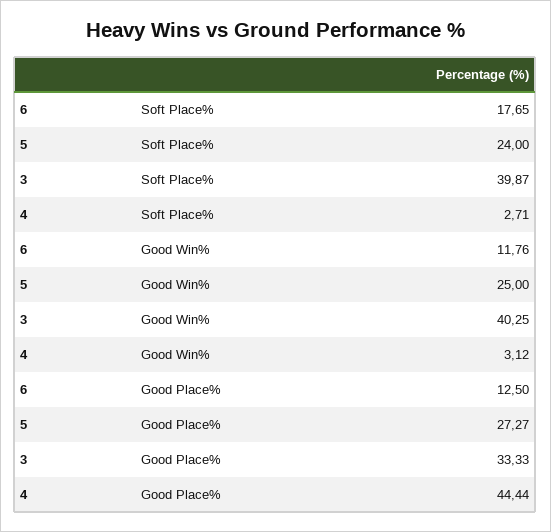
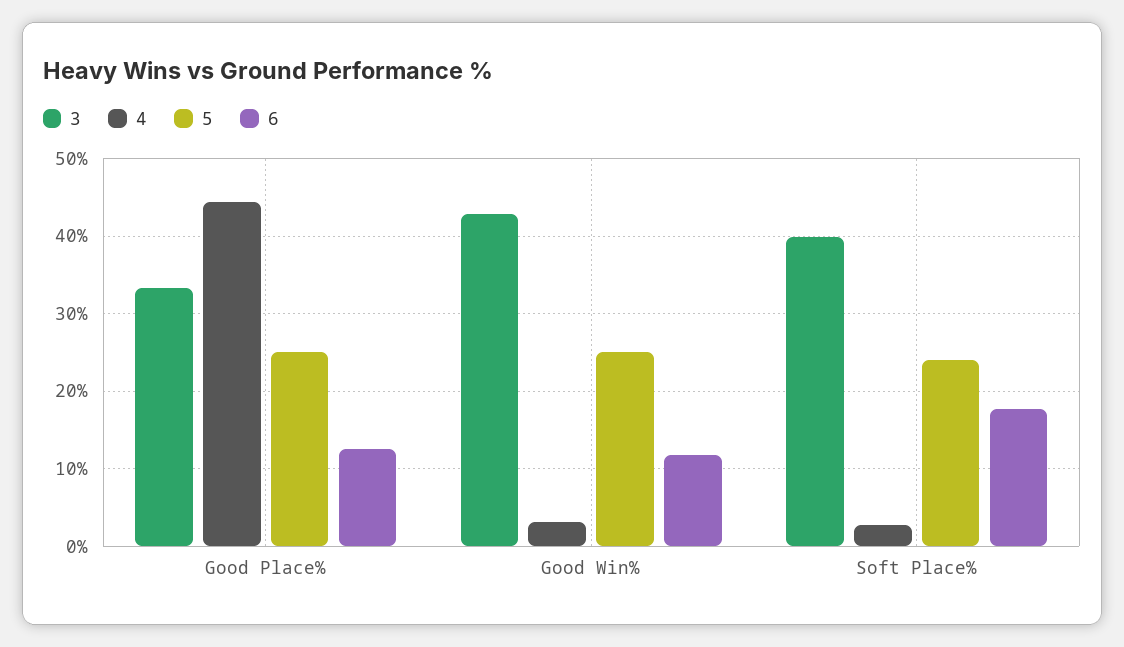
  {
    "6": {
      "Soft Place%": 17.65,
      "Good Win%": 11.76,
      "Good Place%": 12.5
    },
    "5": {
      "Soft Place%": 24,
      "Good Win%": 25,
-     "Good Place%": 27.27
+     "Good Place%": 25
    },
    "3": {
      "Soft Place%": 39.87,
-     "Good Win%": 40.25,
+     "Good Win%": 43,
      "Good Place%": 33.33
    },
    "4": {
      "Soft Place%": 2.71,
      "Good Win%": 3.12,
      "Good Place%": 44.44
    }
  }

